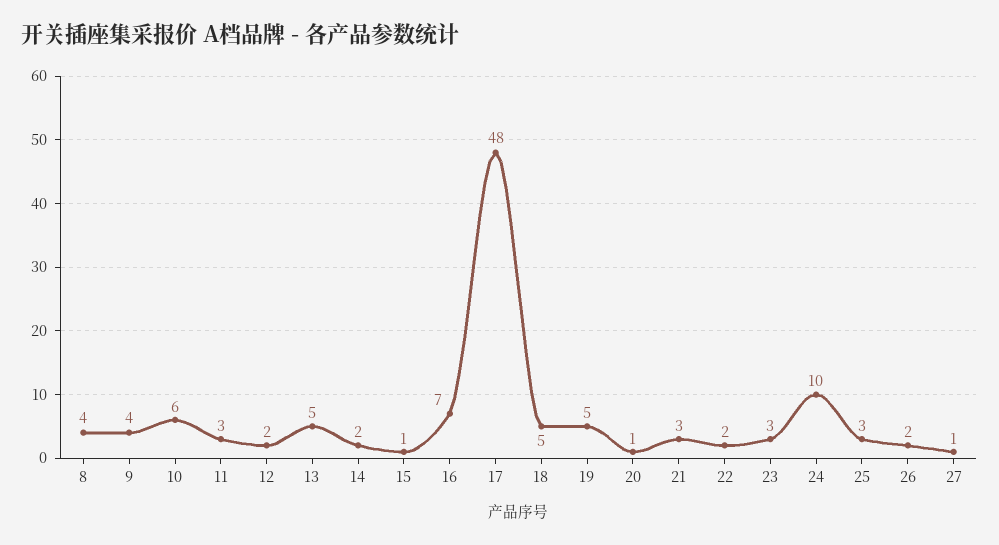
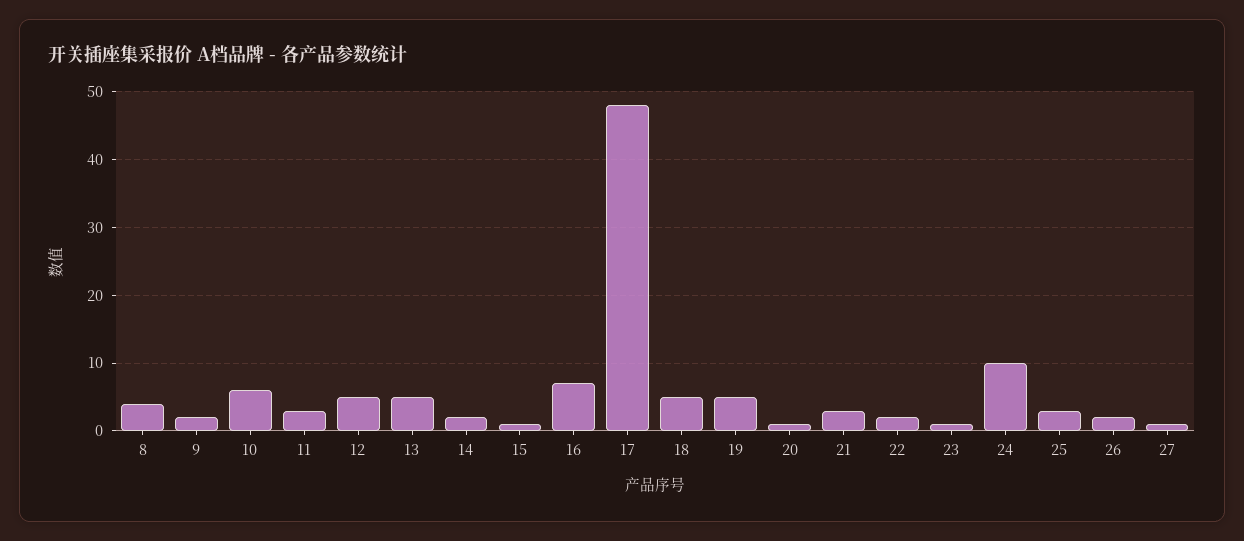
  {
    "8": 4,
-   "9": 4,
+   "9": 2,
    "10": 6,
    "11": 3,
-   "12": 2,
+   "12": 5,
    "13": 5,
    "14": 2,
    "15": 1,
    "16": 7,
    "17": 48,
    "18": 5,
    "19": 5,
    "20": 1,
    "21": 3,
    "22": 2,
-   "23": 3,
+   "23": 1,
    "24": 10,
    "25": 3,
    "26": 2,
    "27": 1
  }

